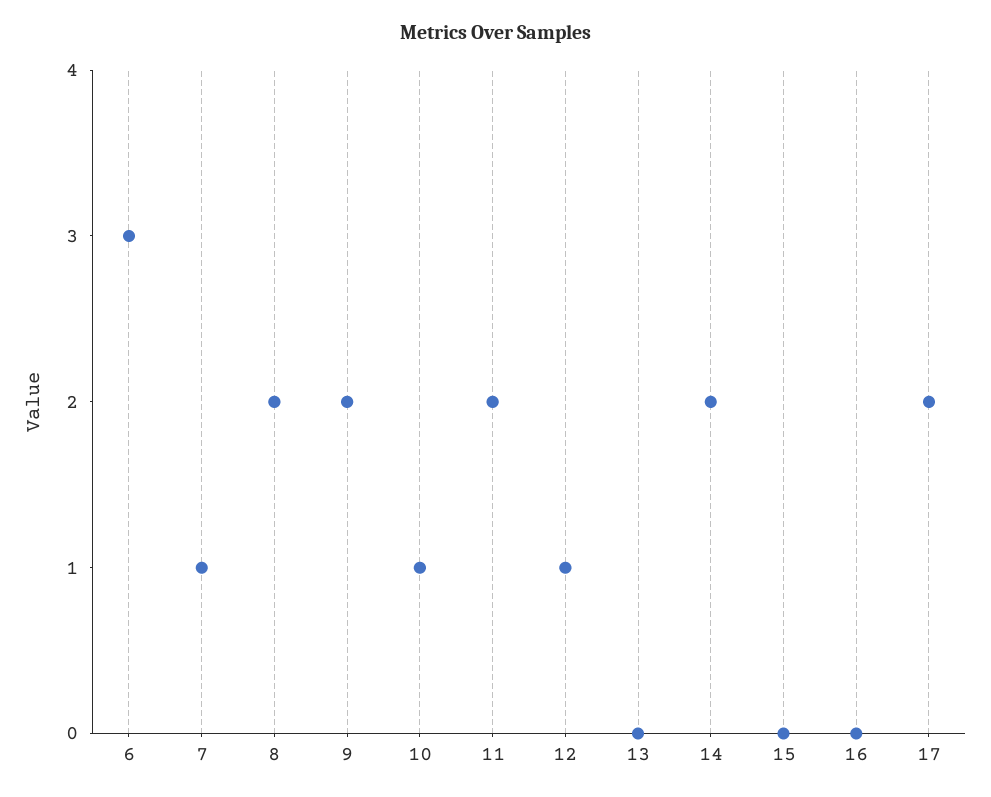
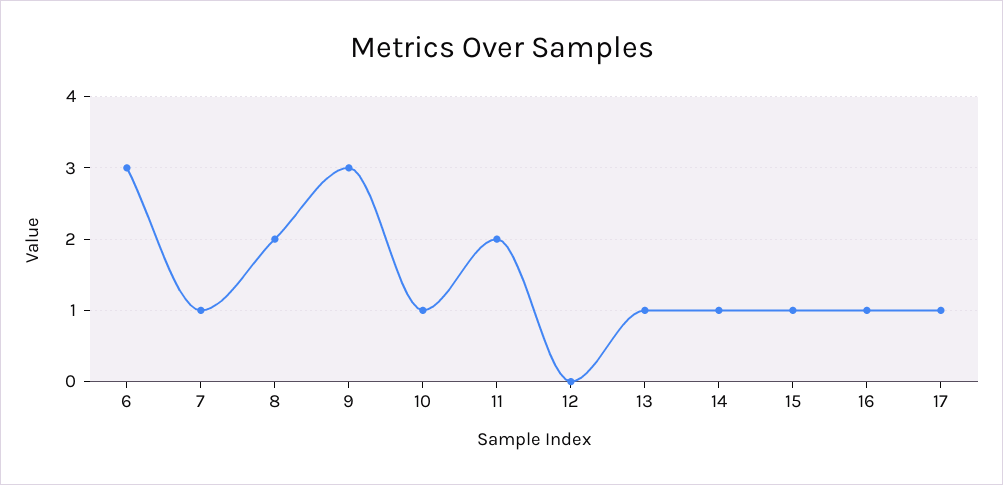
  {
    "6": 3,
    "7": 1,
    "8": 2,
-   "9": 2,
+   "9": 3,
    "10": 1,
    "11": 2,
-   "12": 1,
+   "12": 0,
-   "13": 0,
+   "13": 1,
-   "14": 2,
+   "14": 1,
-   "15": 0,
+   "15": 1,
-   "16": 0,
+   "16": 1,
-   "17": 2
+   "17": 1
  }

